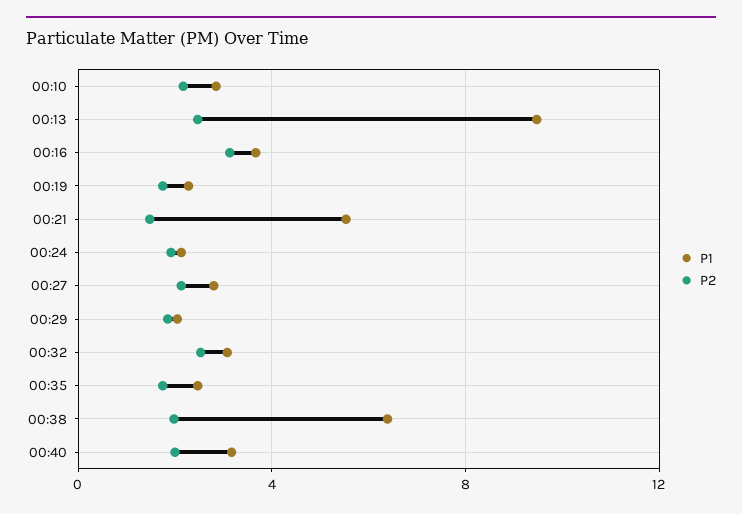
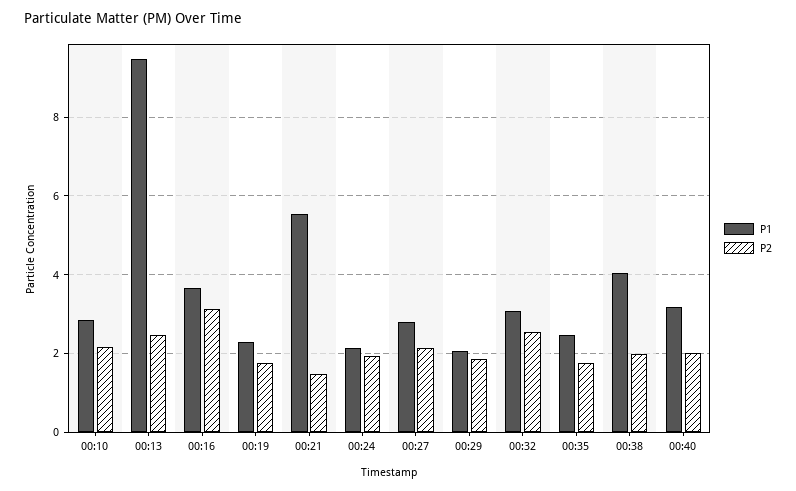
  {
    "P1": {
      "00:10": 2.8,
      "00:13": 9.4,
      "00:16": 3.6,
      "00:19": 2.2,
      "00:21": 5.6,
      "00:24": 2.2,
      "00:27": 2.8,
      "00:29": 2,
      "00:32": 3,
      "00:35": 2.4,
-     "00:38": 6.5,
+     "00:38": 4,
      "00:40": 3.2
    },
    "P2": {
      "00:10": 2.2,
      "00:13": 2.4,
      "00:16": 3.2,
      "00:19": 1.8,
      "00:21": 1.4,
      "00:24": 2,
      "00:27": 2.2,
      "00:29": 1.8,
      "00:32": 2.6,
      "00:35": 1.8,
      "00:38": 2,
      "00:40": 2
    }
  }

